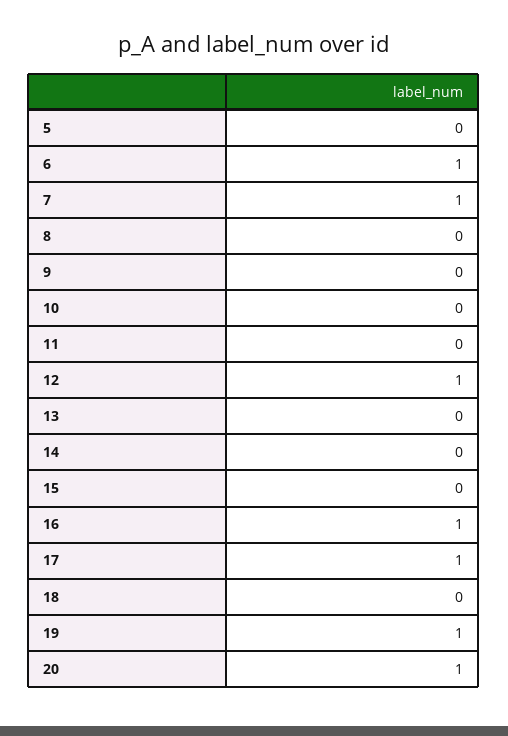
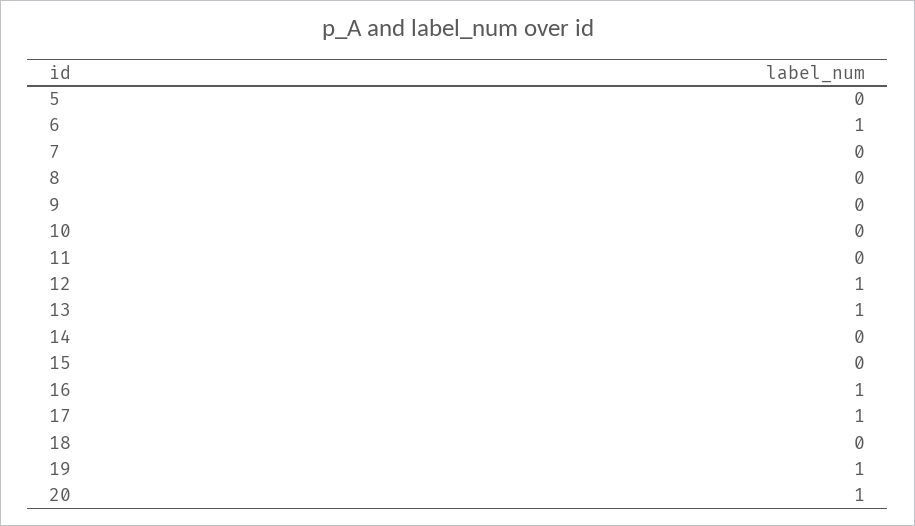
  {
    "5": 0,
    "6": 1,
-   "7": 1,
+   "7": 0,
    "8": 0,
    "9": 0,
    "10": 0,
    "11": 0,
    "12": 1,
-   "13": 0,
+   "13": 1,
    "14": 0,
    "15": 0,
    "16": 1,
    "17": 1,
    "18": 0,
    "19": 1,
    "20": 1
  }

